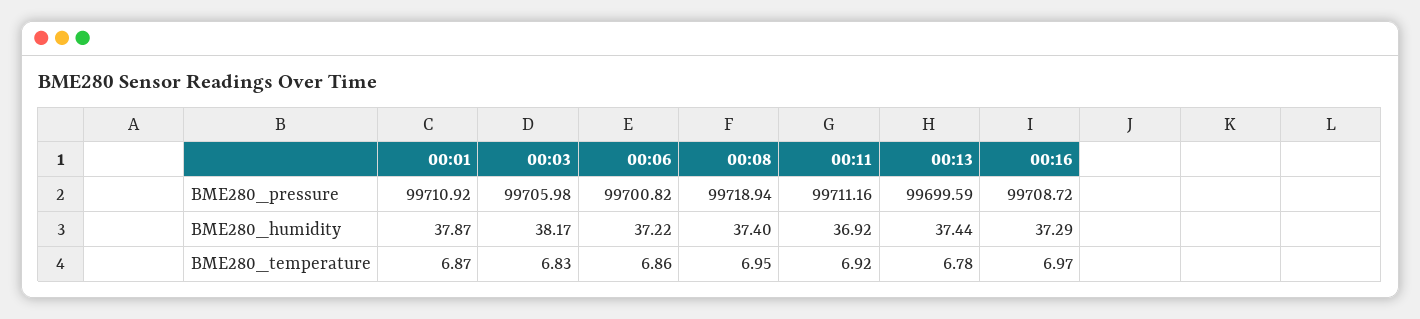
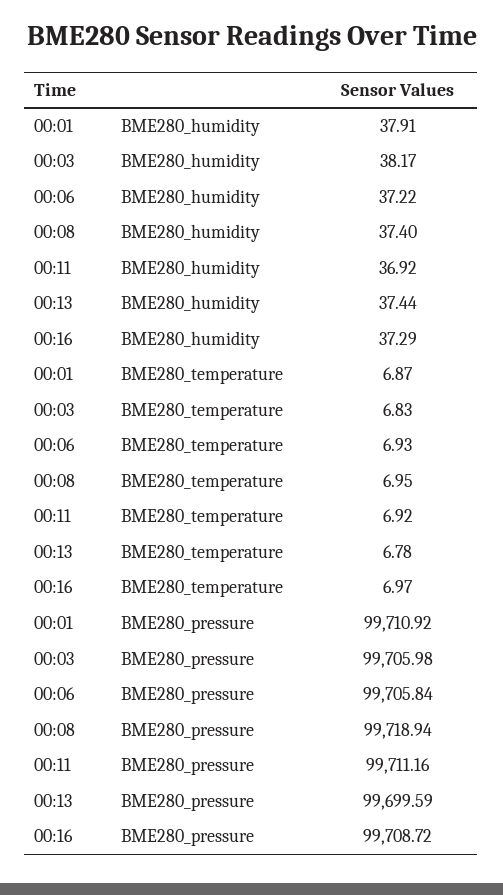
  {
    "00:01": {
      "BME280_pressure": 99710.92,
-     "BME280_humidity": 37.87,
+     "BME280_humidity": 37.91,
      "BME280_temperature": 6.87
    },
    "00:03": {
      "BME280_pressure": 99705.98,
      "BME280_humidity": 38.17,
      "BME280_temperature": 6.83
    },
    "00:06": {
-     "BME280_pressure": 99700.82,
+     "BME280_pressure": 99705.84,
      "BME280_humidity": 37.22,
-     "BME280_temperature": 6.86
+     "BME280_temperature": 6.93
    },
    "00:08": {
      "BME280_pressure": 99718.94,
      "BME280_humidity": 37.4,
      "BME280_temperature": 6.95
    },
    "00:11": {
      "BME280_pressure": 99711.16,
      "BME280_humidity": 36.92,
      "BME280_temperature": 6.92
    },
    "00:13": {
      "BME280_pressure": 99699.59,
      "BME280_humidity": 37.44,
      "BME280_temperature": 6.78
    },
    "00:16": {
      "BME280_pressure": 99708.72,
      "BME280_humidity": 37.29,
      "BME280_temperature": 6.97
    }
  }

